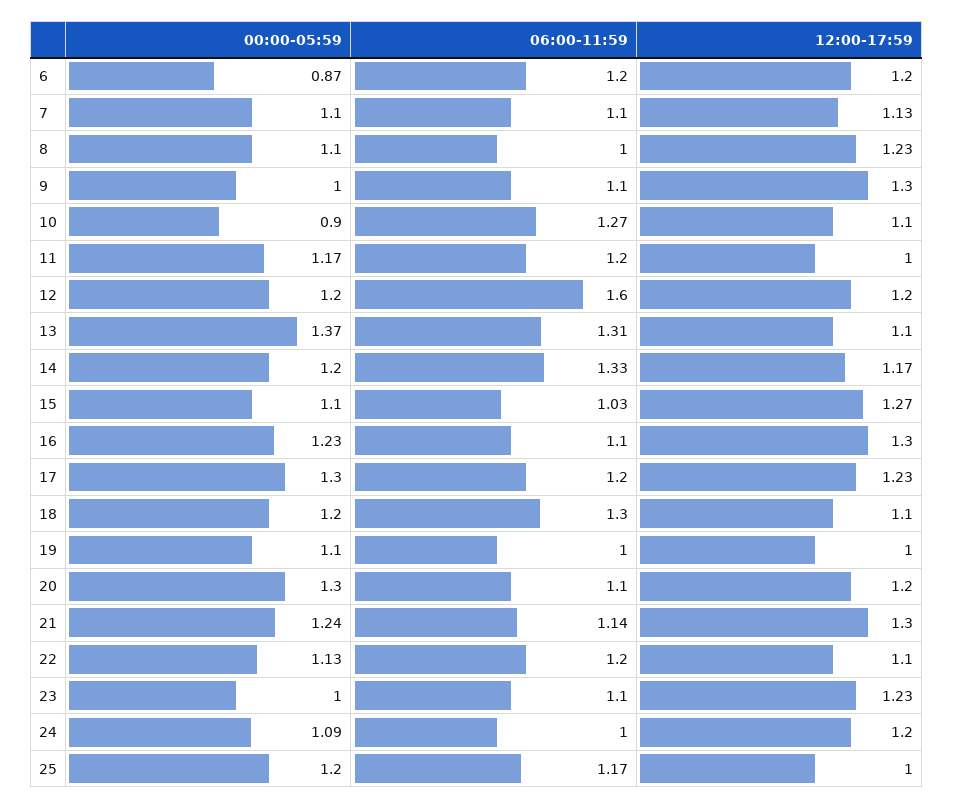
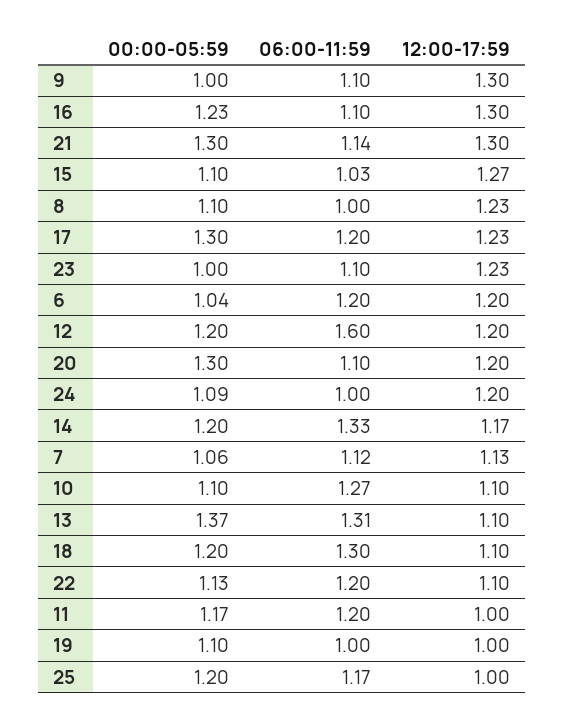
  {
    "00:00-05:59": {
-     "6": 0.87,
+     "6": 1.04,
-     "7": 1.1,
+     "7": 1.06,
      "8": 1.1,
      "9": 1,
-     "10": 0.9,
+     "10": 1.1,
      "11": 1.17,
      "12": 1.2,
      "13": 1.37,
      "14": 1.2,
      "15": 1.1,
      "16": 1.23,
      "17": 1.3,
      "18": 1.2,
      "19": 1.1,
      "20": 1.3,
-     "21": 1.24,
+     "21": 1.3,
      "22": 1.13,
      "23": 1,
      "24": 1.09,
      "25": 1.2
    },
    "06:00-11:59": {
      "6": 1.2,
-     "7": 1.1,
+     "7": 1.12,
      "8": 1,
      "9": 1.1,
      "10": 1.27,
      "11": 1.2,
      "12": 1.6,
      "13": 1.31,
      "14": 1.33,
      "15": 1.03,
      "16": 1.1,
      "17": 1.2,
      "18": 1.3,
      "19": 1,
      "20": 1.1,
      "21": 1.14,
      "22": 1.2,
      "23": 1.1,
      "24": 1,
      "25": 1.17
    },
    "12:00-17:59": {
      "6": 1.2,
      "7": 1.13,
      "8": 1.23,
      "9": 1.3,
      "10": 1.1,
      "11": 1,
      "12": 1.2,
      "13": 1.1,
      "14": 1.17,
      "15": 1.27,
      "16": 1.3,
      "17": 1.23,
      "18": 1.1,
      "19": 1,
      "20": 1.2,
      "21": 1.3,
      "22": 1.1,
      "23": 1.23,
      "24": 1.2,
      "25": 1
    }
  }

